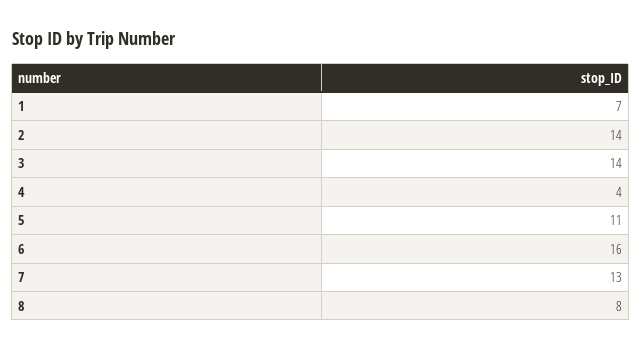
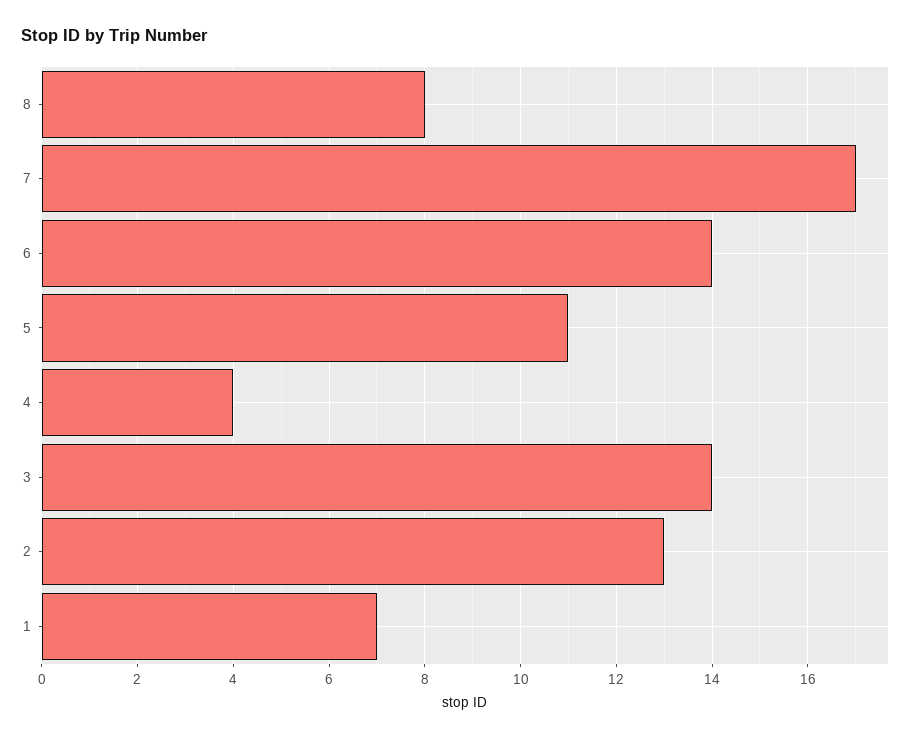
  {
    "1": 7,
-   "2": 14,
+   "2": 13,
    "3": 14,
    "4": 4,
    "5": 11,
-   "6": 16,
+   "6": 14,
-   "7": 13,
+   "7": 17,
    "8": 8
  }

